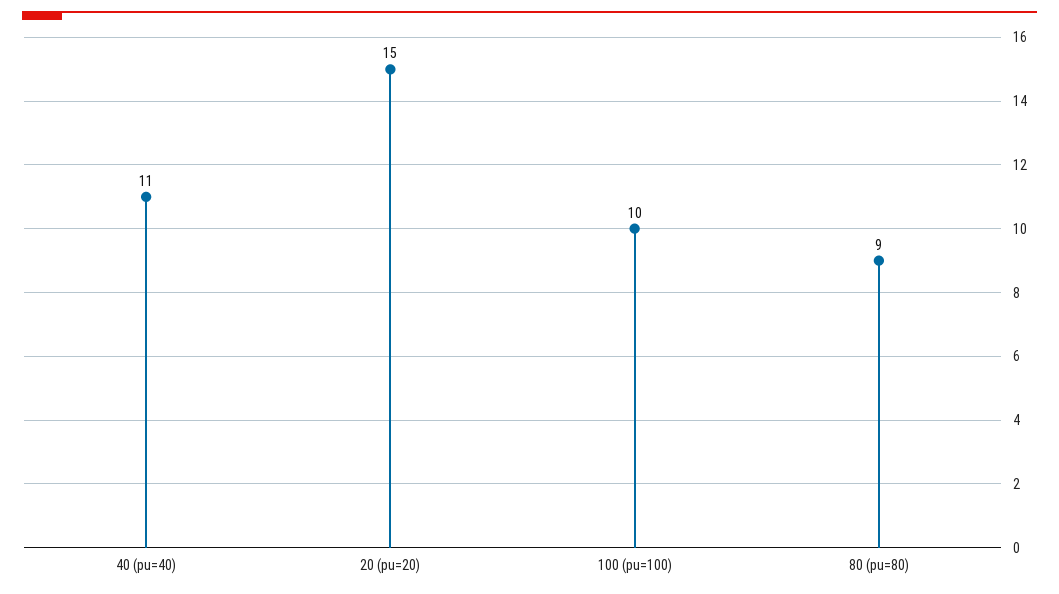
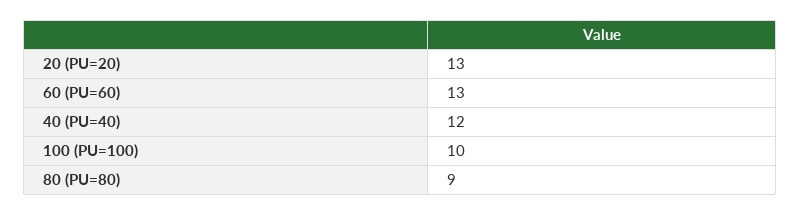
  {
-   "40 (pu=40)": 11,
+   "40 (pu=40)": 12,
-   "20 (pu=20)": 15,
+   "20 (pu=20)": 13,
    "100 (pu=100)": 10,
-   "80 (pu=80)": 9
+   "80 (pu=80)": 9,
+   "60 (PU=60)": 13
  }

